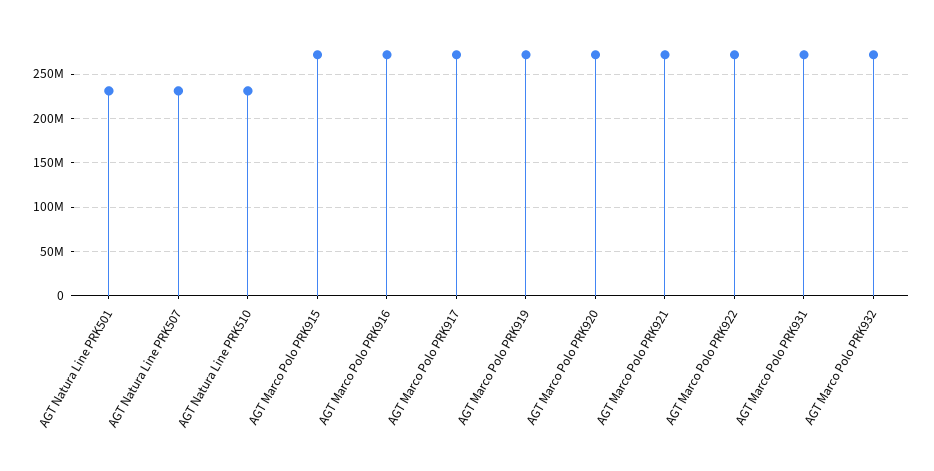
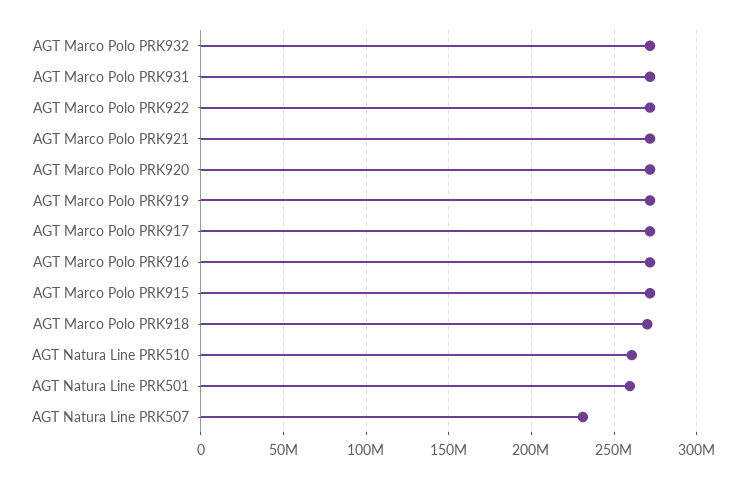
  {
-   "AGT Natura Line PRK501": 230000000,
+   "AGT Natura Line PRK501": 260000000,
    "AGT Natura Line PRK507": 230000000,
-   "AGT Natura Line PRK510": 230000000,
+   "AGT Natura Line PRK510": 260000000,
    "AGT Marco Polo PRK915": 270000000,
    "AGT Marco Polo PRK916": 270000000,
    "AGT Marco Polo PRK917": 270000000,
    "AGT Marco Polo PRK919": 270000000,
    "AGT Marco Polo PRK920": 270000000,
    "AGT Marco Polo PRK921": 270000000,
    "AGT Marco Polo PRK922": 270000000,
    "AGT Marco Polo PRK931": 270000000,
-   "AGT Marco Polo PRK932": 270000000
+   "AGT Marco Polo PRK932": 270000000,
+   "AGT Marco Polo PRK918": 270000000
  }

